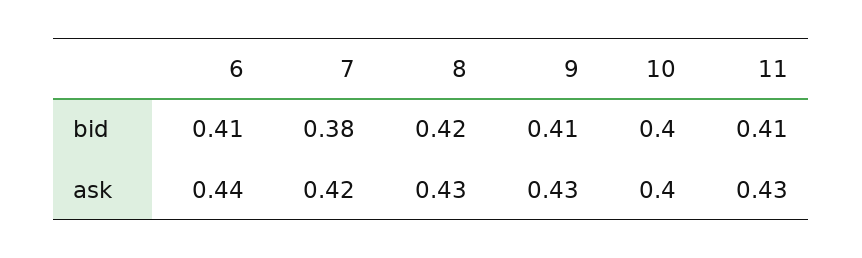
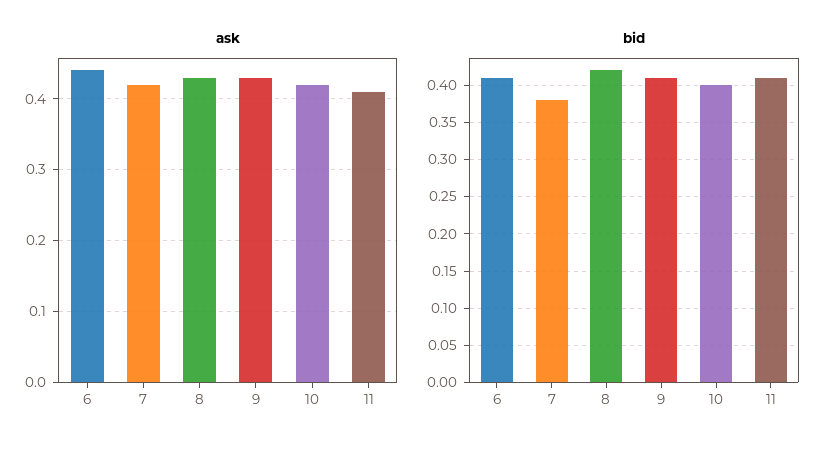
  {
    "bid": {
      "6": 0.41,
      "7": 0.38,
      "8": 0.42,
      "9": 0.41,
      "10": 0.4,
      "11": 0.41
    },
    "ask": {
      "6": 0.44,
      "7": 0.42,
      "8": 0.43,
      "9": 0.43,
-     "10": 0.4,
+     "10": 0.42,
-     "11": 0.43
+     "11": 0.41
    }
  }

